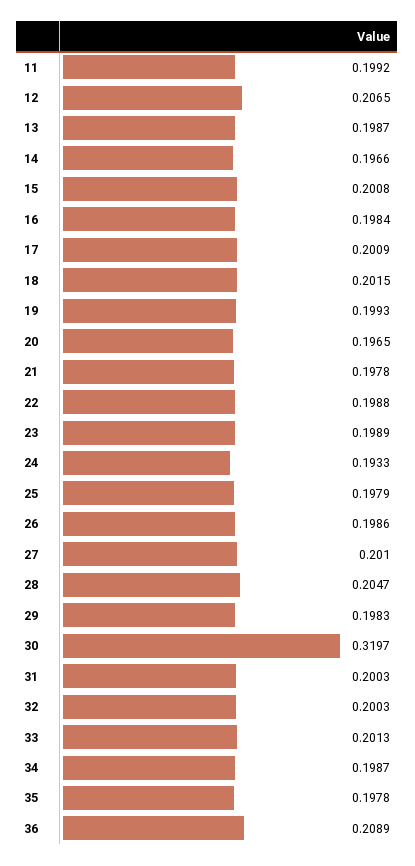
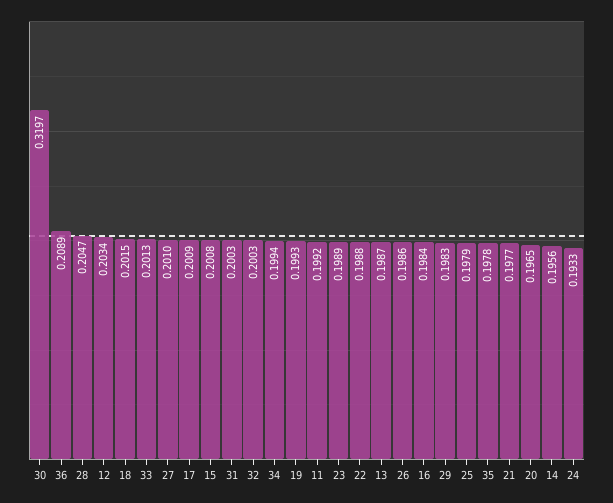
  {
    "11": 0.1992,
-   "12": 0.2065,
+   "12": 0.2034,
    "13": 0.1987,
-   "14": 0.1966,
+   "14": 0.1956,
    "15": 0.2008,
    "16": 0.1984,
    "17": 0.2009,
    "18": 0.2015,
    "19": 0.1993,
    "20": 0.1965,
-   "21": 0.1978,
+   "21": 0.1977,
    "22": 0.1988,
    "23": 0.1989,
    "24": 0.1933,
    "25": 0.1979,
    "26": 0.1986,
    "27": 0.201,
    "28": 0.2047,
    "29": 0.1983,
    "30": 0.3197,
    "31": 0.2003,
    "32": 0.2003,
    "33": 0.2013,
-   "34": 0.1987,
+   "34": 0.1994,
    "35": 0.1978,
    "36": 0.2089
  }

